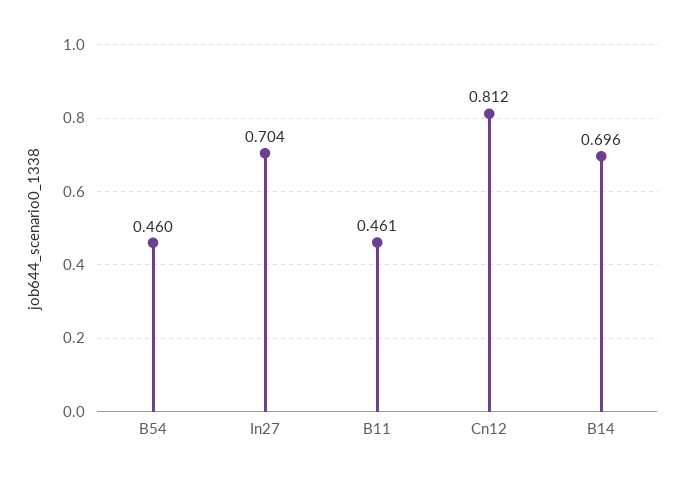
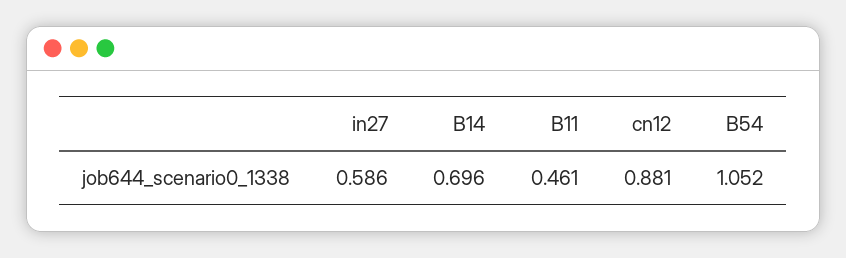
  {
-   "B54": 0.46,
+   "B54": 1.052,
-   "In27": 0.704,
+   "In27": 0.586,
    "B11": 0.461,
-   "Cn12": 0.812,
+   "Cn12": 0.881,
    "B14": 0.696
  }

